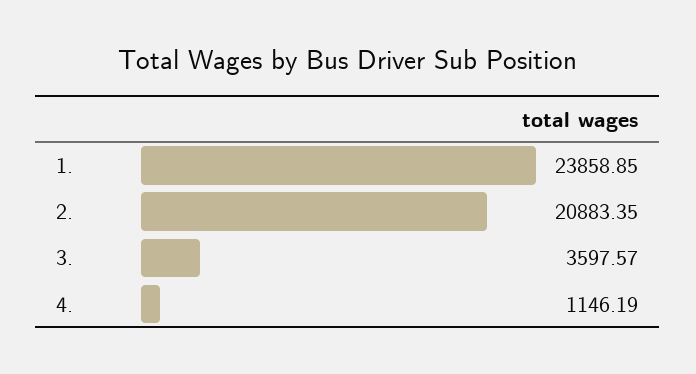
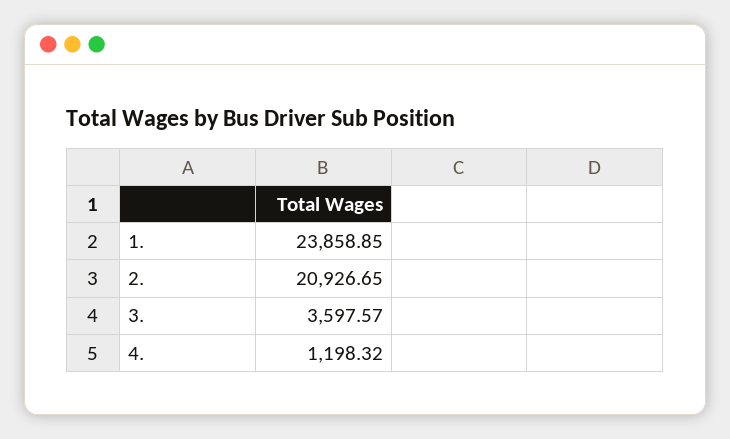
  {
    "1.": 23858.85,
-   "2.": 20883.35,
+   "2.": 20926.65,
    "3.": 3597.57,
-   "4.": 1146.19
+   "4.": 1198.32
  }

